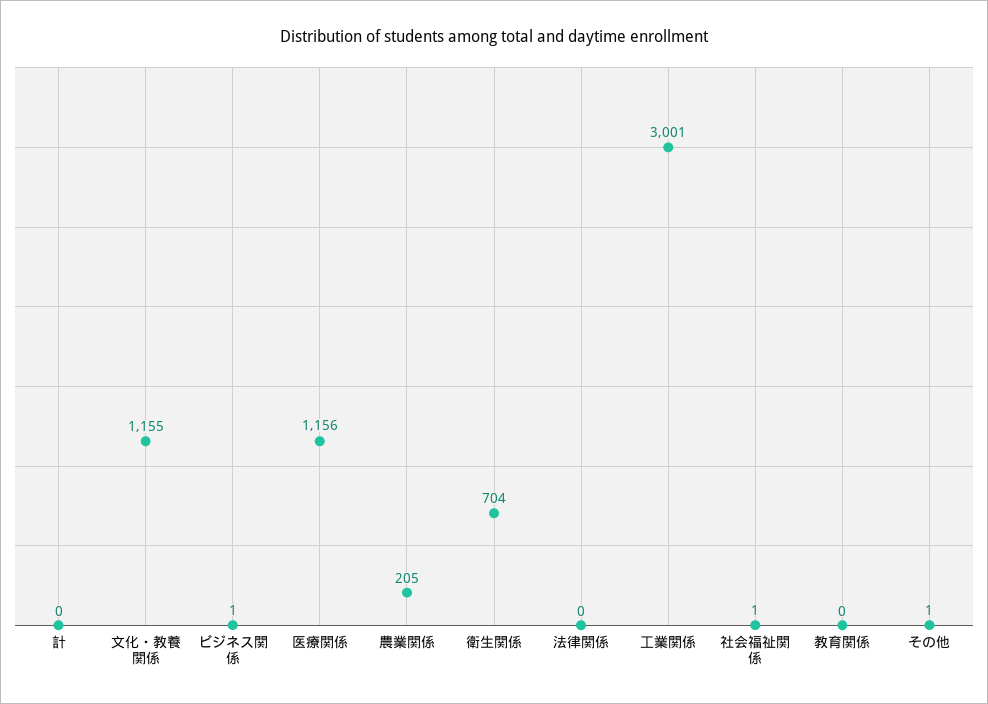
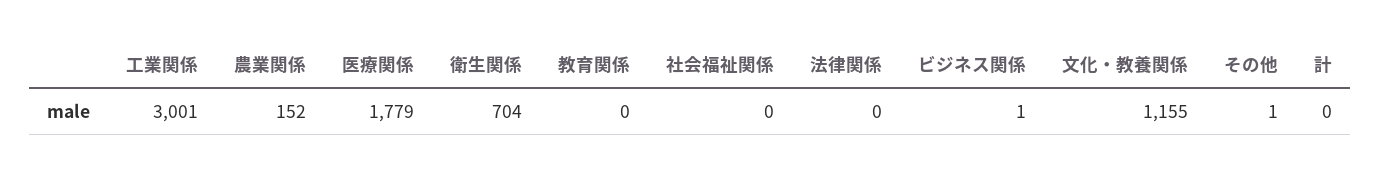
  {
    "計": 0,
    "文化・教養関係": 1155,
    "ビジネス関係": 1,
-   "医療関係": 1156,
+   "医療関係": 1779,
-   "農業関係": 205,
+   "農業関係": 152,
    "衛生関係": 704,
    "法律関係": 0,
    "工業関係": 3001,
-   "社会福祉関係": 1,
+   "社会福祉関係": 0,
    "教育関係": 0,
    "その他": 1
  }

